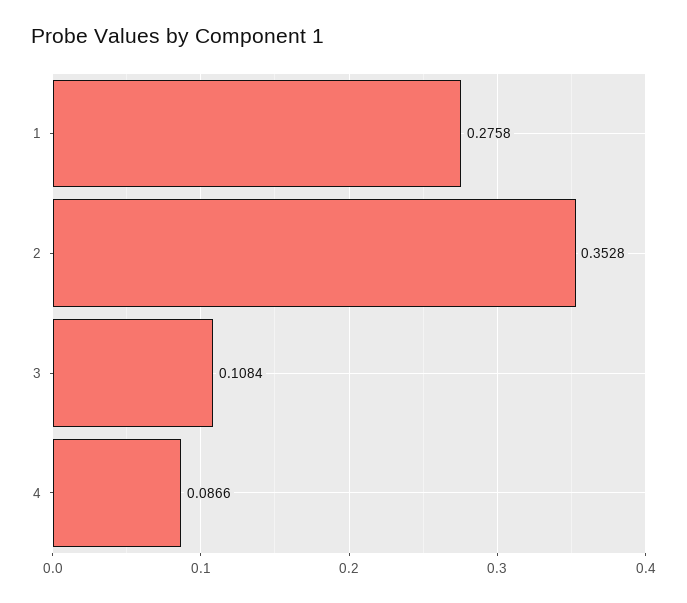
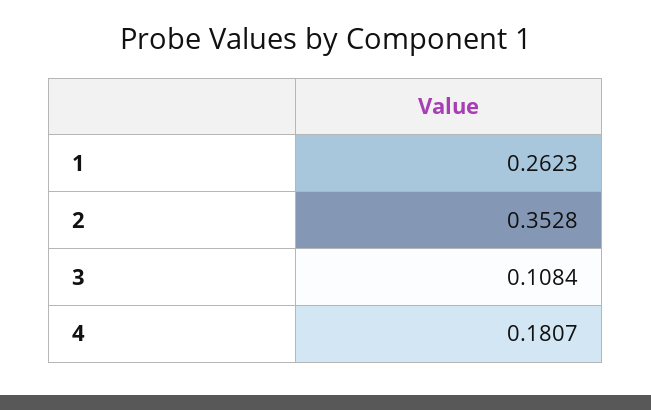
  {
-   "1": 0.2758,
+   "1": 0.2623,
    "2": 0.3528,
    "3": 0.1084,
-   "4": 0.0866
+   "4": 0.1807
  }

